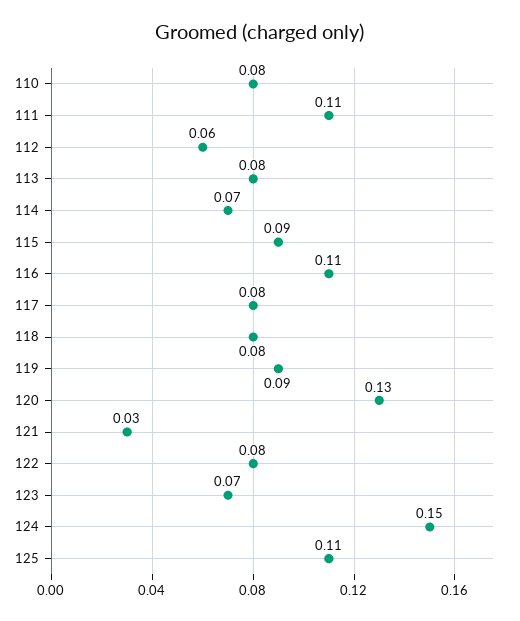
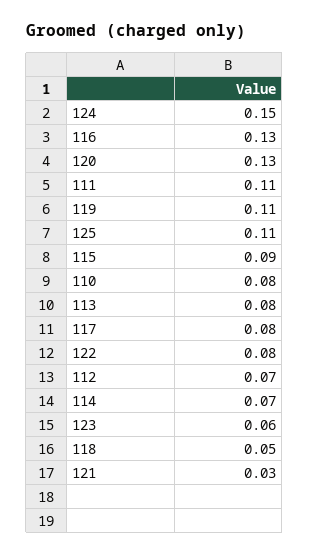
  {
    "110": 0.08,
    "111": 0.11,
-   "112": 0.06,
+   "112": 0.07,
    "113": 0.08,
    "114": 0.07,
    "115": 0.09,
-   "116": 0.11,
+   "116": 0.13,
    "117": 0.08,
-   "118": 0.08,
+   "118": 0.05,
-   "119": 0.09,
+   "119": 0.11,
    "120": 0.13,
    "121": 0.03,
    "122": 0.08,
-   "123": 0.07,
+   "123": 0.06,
    "124": 0.15,
    "125": 0.11
  }

